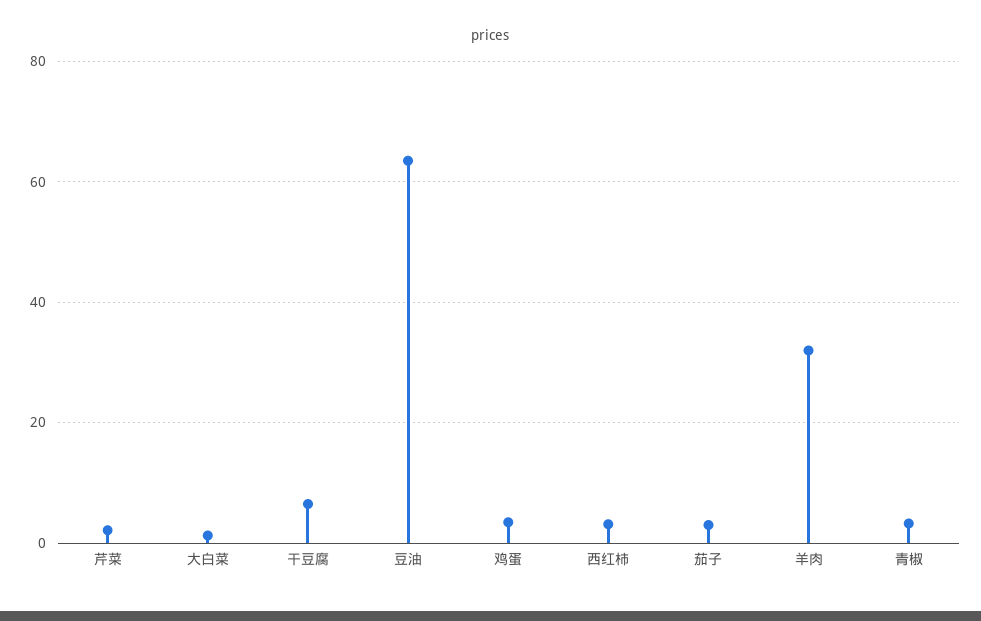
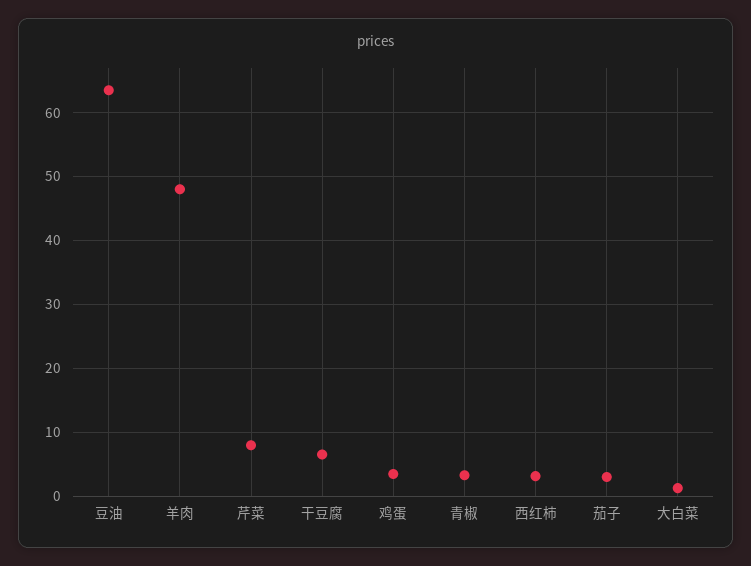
  {
-   "芹菜": 2,
+   "芹菜": 8,
    "大白菜": 1,
    "干豆腐": 7,
    "豆油": 64,
    "鸡蛋": 3,
    "西红柿": 3,
    "茄子": 3,
-   "羊肉": 32,
+   "羊肉": 48,
    "青椒": 3
  }

